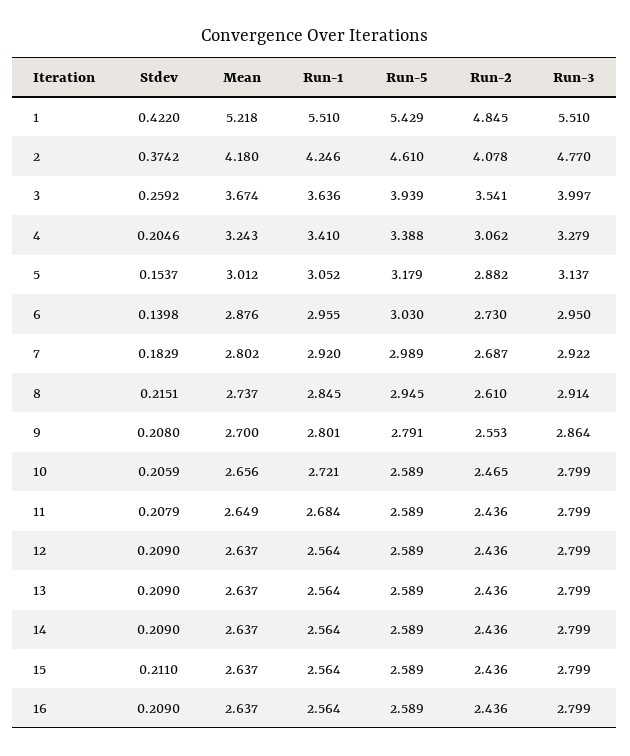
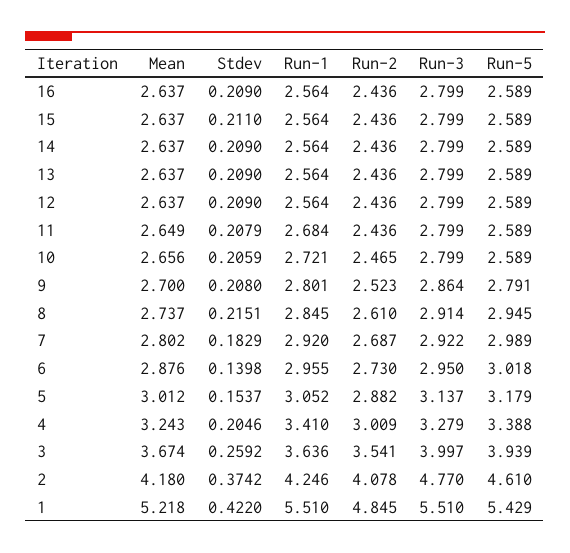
  {
    "Stdev": {
      "1": 0.422,
      "2": 0.3742,
      "3": 0.2592,
      "4": 0.2046,
      "5": 0.1537,
      "6": 0.1398,
      "7": 0.1829,
      "8": 0.2151,
      "9": 0.208,
      "10": 0.2059,
      "11": 0.2079,
      "12": 0.209,
      "13": 0.209,
      "14": 0.209,
      "15": 0.211,
      "16": 0.209
    },
    "Mean": {
      "1": 5.218,
      "2": 4.18,
      "3": 3.674,
      "4": 3.243,
      "5": 3.012,
      "6": 2.876,
      "7": 2.802,
      "8": 2.737,
      "9": 2.7,
      "10": 2.656,
      "11": 2.649,
      "12": 2.637,
      "13": 2.637,
      "14": 2.637,
      "15": 2.637,
      "16": 2.637
    },
    "Run-1": {
      "1": 5.51,
      "2": 4.246,
      "3": 3.636,
      "4": 3.41,
      "5": 3.052,
      "6": 2.955,
      "7": 2.92,
      "8": 2.845,
      "9": 2.801,
      "10": 2.721,
      "11": 2.684,
      "12": 2.564,
      "13": 2.564,
      "14": 2.564,
      "15": 2.564,
      "16": 2.564
    },
    "Run-5": {
      "1": 5.429,
      "2": 4.61,
      "3": 3.939,
      "4": 3.388,
      "5": 3.179,
-     "6": 3.03,
+     "6": 3.018,
      "7": 2.989,
      "8": 2.945,
      "9": 2.791,
      "10": 2.589,
      "11": 2.589,
      "12": 2.589,
      "13": 2.589,
      "14": 2.589,
      "15": 2.589,
      "16": 2.589
    },
    "Run-2": {
      "1": 4.845,
      "2": 4.078,
      "3": 3.541,
-     "4": 3.062,
+     "4": 3.009,
      "5": 2.882,
      "6": 2.73,
      "7": 2.687,
      "8": 2.61,
-     "9": 2.553,
+     "9": 2.523,
      "10": 2.465,
      "11": 2.436,
      "12": 2.436,
      "13": 2.436,
      "14": 2.436,
      "15": 2.436,
      "16": 2.436
    },
    "Run-3": {
      "1": 5.51,
      "2": 4.77,
      "3": 3.997,
      "4": 3.279,
      "5": 3.137,
      "6": 2.95,
      "7": 2.922,
      "8": 2.914,
      "9": 2.864,
      "10": 2.799,
      "11": 2.799,
      "12": 2.799,
      "13": 2.799,
      "14": 2.799,
      "15": 2.799,
      "16": 2.799
    }
  }

